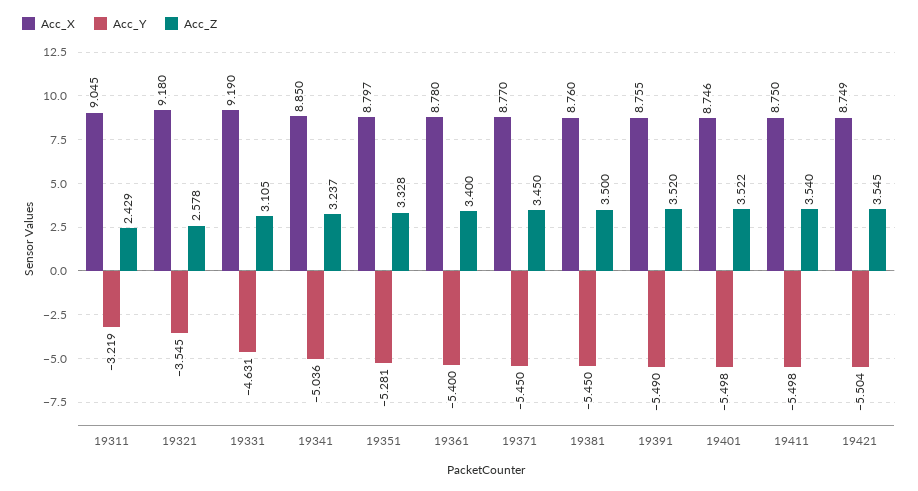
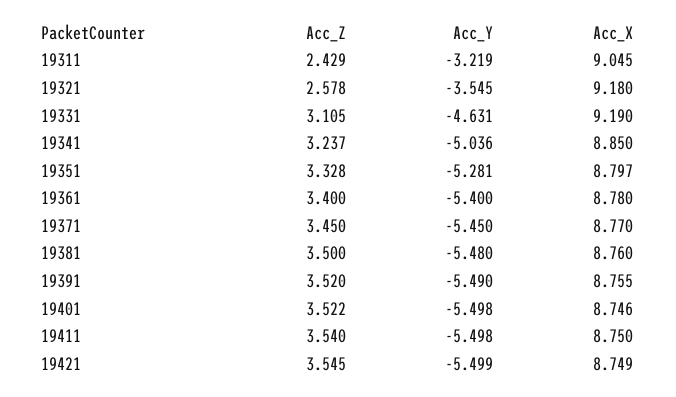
  {
    "Acc_X": {
      "19311": 9.045,
      "19321": 9.18,
      "19331": 9.19,
      "19341": 8.85,
      "19351": 8.797,
      "19361": 8.78,
      "19371": 8.77,
      "19381": 8.76,
      "19391": 8.755,
      "19401": 8.746,
      "19411": 8.75,
      "19421": 8.749
    },
    "Acc_Y": {
      "19311": -3.219,
      "19321": -3.545,
      "19331": -4.631,
      "19341": -5.036,
      "19351": -5.281,
      "19361": -5.4,
      "19371": -5.45,
-     "19381": -5.45,
+     "19381": -5.48,
      "19391": -5.49,
      "19401": -5.498,
      "19411": -5.498,
-     "19421": -5.504
+     "19421": -5.499
    },
    "Acc_Z": {
      "19311": 2.429,
      "19321": 2.578,
      "19331": 3.105,
      "19341": 3.237,
      "19351": 3.328,
      "19361": 3.4,
      "19371": 3.45,
      "19381": 3.5,
      "19391": 3.52,
      "19401": 3.522,
      "19411": 3.54,
      "19421": 3.545
    }
  }

